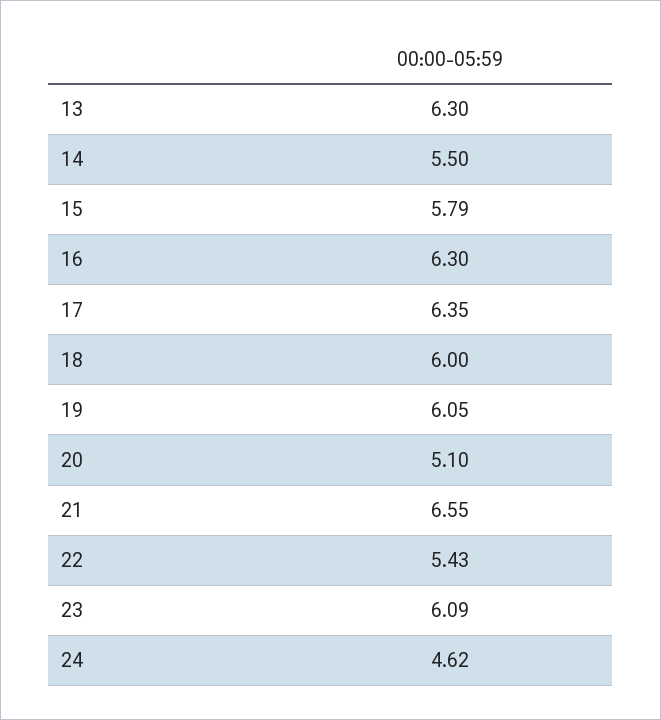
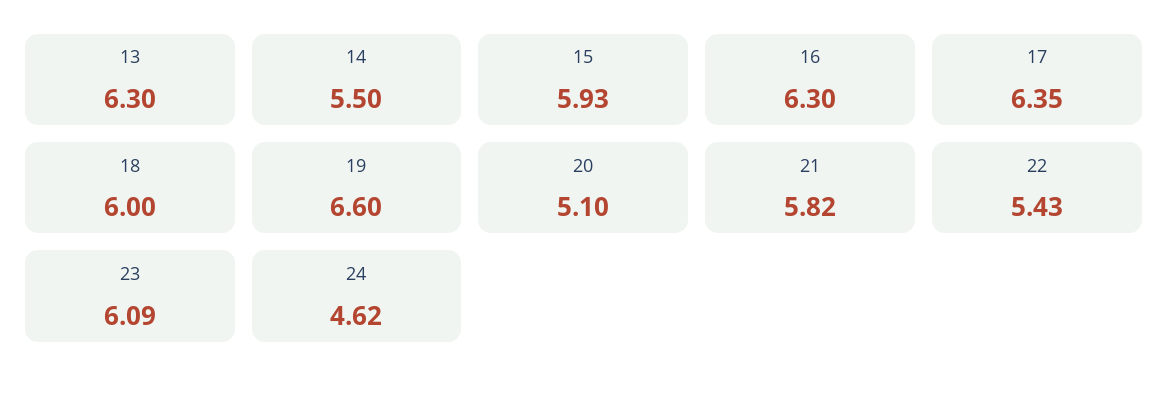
  {
    "13": 6.3,
    "14": 5.5,
-   "15": 5.79,
+   "15": 5.93,
    "16": 6.3,
    "17": 6.35,
    "18": 6,
-   "19": 6.05,
+   "19": 6.6,
    "20": 5.1,
-   "21": 6.55,
+   "21": 5.82,
    "22": 5.43,
    "23": 6.09,
    "24": 4.62
  }

